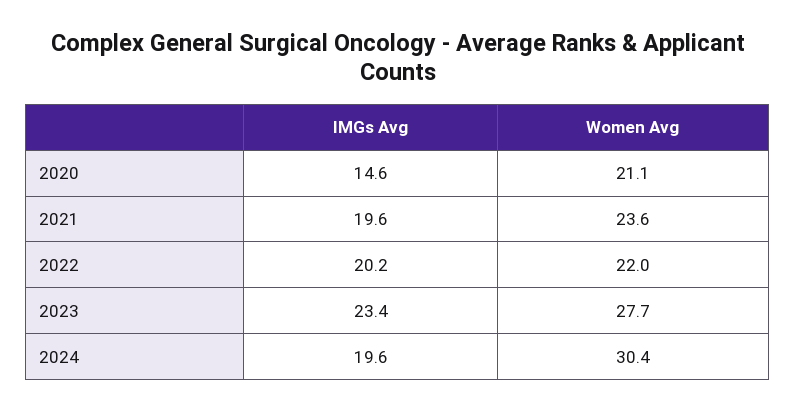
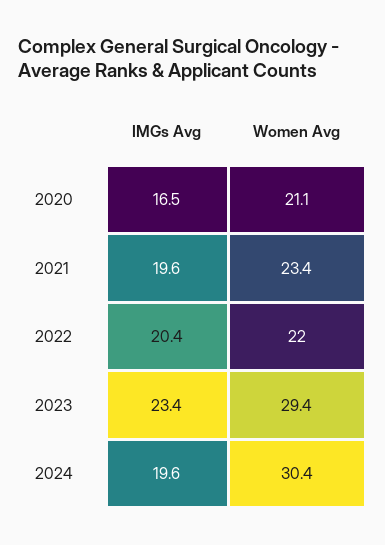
  {
    "IMGs Avg": {
-     "2020": 14.6,
+     "2020": 16.5,
      "2021": 19.6,
-     "2022": 20.2,
+     "2022": 20.4,
      "2023": 23.4,
      "2024": 19.6
    },
    "Women Avg": {
      "2020": 21.1,
-     "2021": 23.6,
+     "2021": 23.4,
      "2022": 22,
-     "2023": 27.7,
+     "2023": 29.4,
      "2024": 30.4
    }
  }

